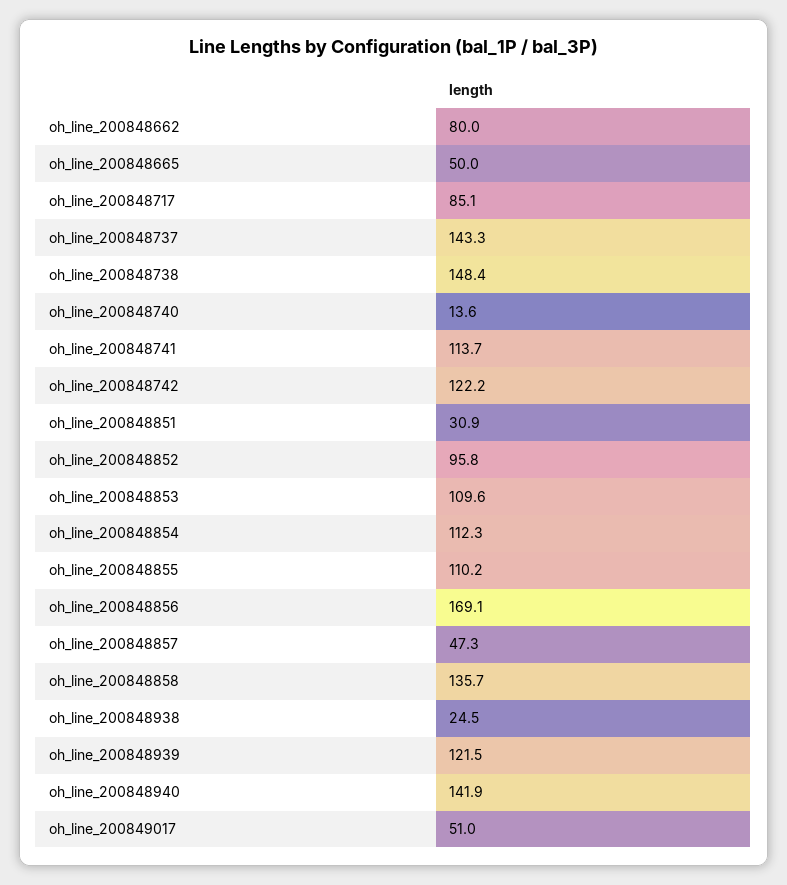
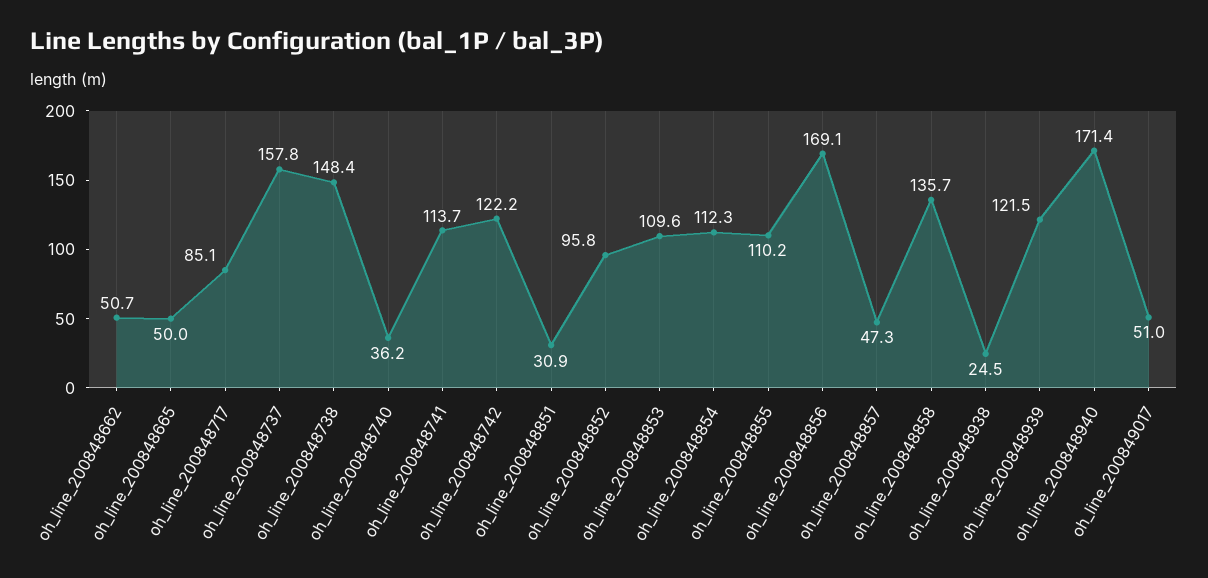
  {
-   "oh_line_200848662": 80,
+   "oh_line_200848662": 50.7,
    "oh_line_200848665": 50,
    "oh_line_200848717": 85.1,
-   "oh_line_200848737": 143.3,
+   "oh_line_200848737": 157.8,
    "oh_line_200848738": 148.4,
-   "oh_line_200848740": 13.6,
+   "oh_line_200848740": 36.2,
    "oh_line_200848741": 113.7,
    "oh_line_200848742": 122.2,
    "oh_line_200848851": 30.9,
    "oh_line_200848852": 95.8,
    "oh_line_200848853": 109.6,
    "oh_line_200848854": 112.3,
    "oh_line_200848855": 110.2,
    "oh_line_200848856": 169.1,
    "oh_line_200848857": 47.3,
    "oh_line_200848858": 135.7,
    "oh_line_200848938": 24.5,
    "oh_line_200848939": 121.5,
-   "oh_line_200848940": 141.9,
+   "oh_line_200848940": 171.4,
    "oh_line_200849017": 51
  }

